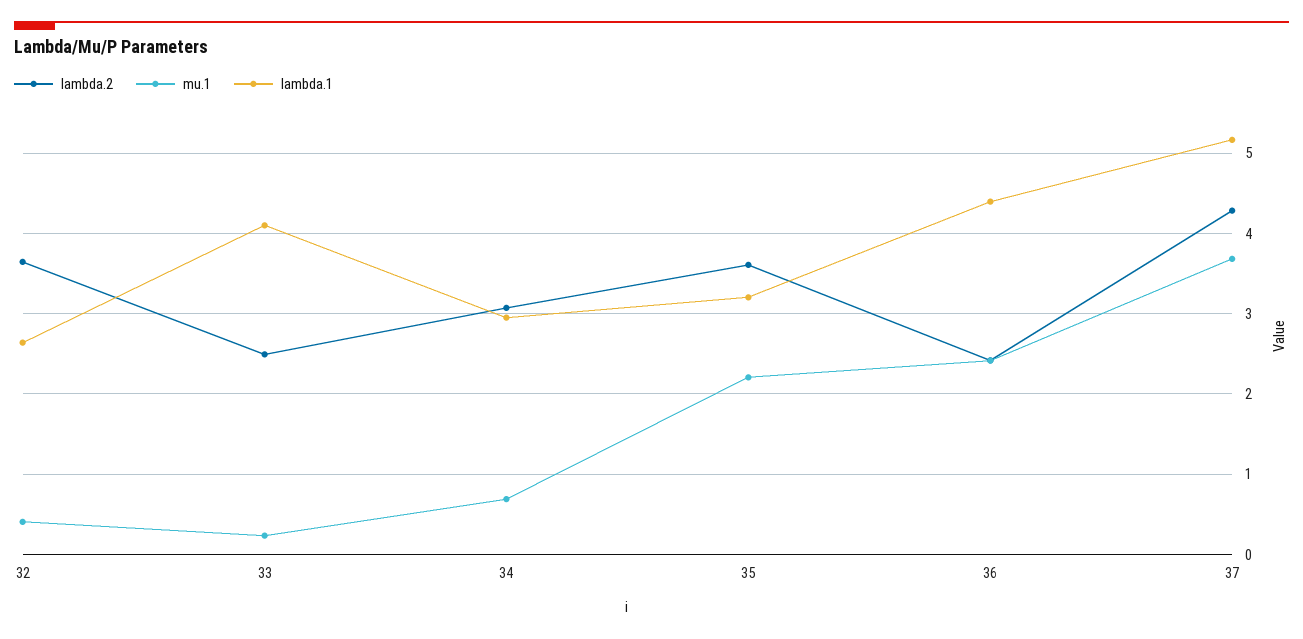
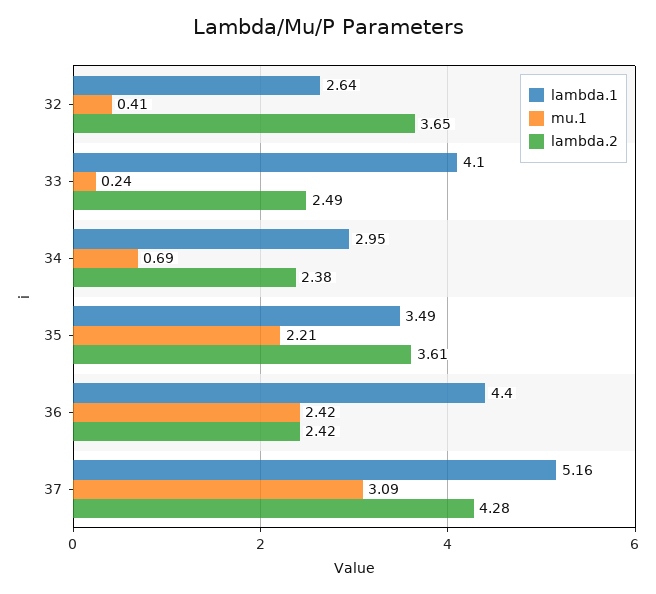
  {
    "lambda.2": {
      "32": 3.65,
      "33": 2.49,
-     "34": 3.1,
+     "34": 2.38,
      "35": 3.61,
      "36": 2.42,
      "37": 4.28
    },
    "mu.1": {
      "32": 0.41,
      "33": 0.24,
      "34": 0.69,
      "35": 2.21,
      "36": 2.42,
-     "37": 3.7
+     "37": 3.09
    },
    "lambda.1": {
      "32": 2.64,
      "33": 4.1,
      "34": 2.95,
-     "35": 3.2,
+     "35": 3.49,
      "36": 4.4,
      "37": 5.16
    }
  }

